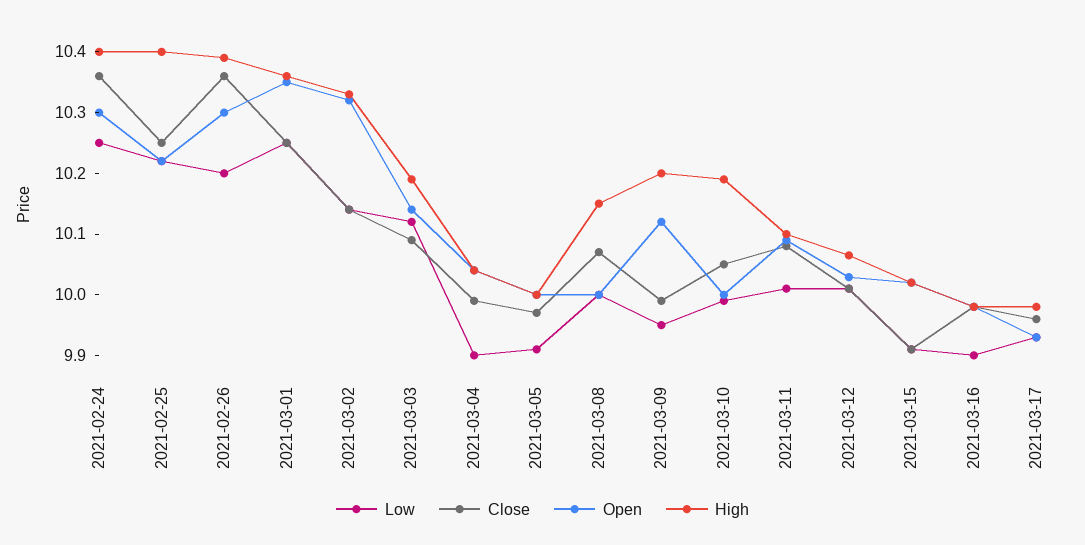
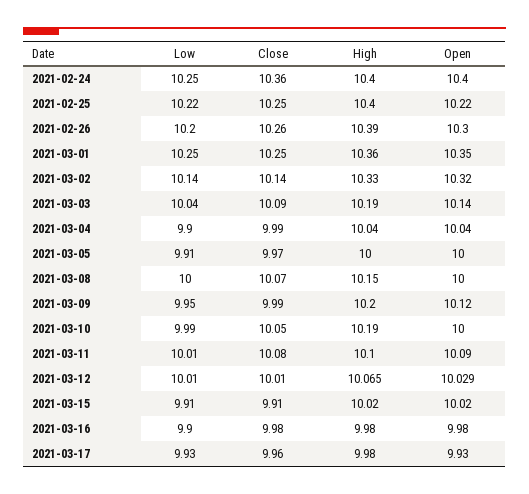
  {
    "Low": {
      "2021-02-24": 10.25,
      "2021-02-25": 10.22,
      "2021-02-26": 10.2,
      "2021-03-01": 10.25,
      "2021-03-02": 10.14,
-     "2021-03-03": 10.12,
+     "2021-03-03": 10.04,
      "2021-03-04": 9.9,
      "2021-03-05": 9.91,
      "2021-03-08": 10,
      "2021-03-09": 9.95,
      "2021-03-10": 9.99,
      "2021-03-11": 10.01,
      "2021-03-12": 10.01,
      "2021-03-15": 9.91,
      "2021-03-16": 9.9,
      "2021-03-17": 9.93
    },
    "Close": {
      "2021-02-24": 10.36,
      "2021-02-25": 10.25,
-     "2021-02-26": 10.36,
+     "2021-02-26": 10.26,
      "2021-03-01": 10.25,
      "2021-03-02": 10.14,
      "2021-03-03": 10.09,
      "2021-03-04": 9.99,
      "2021-03-05": 9.97,
      "2021-03-08": 10.07,
      "2021-03-09": 9.99,
      "2021-03-10": 10.05,
      "2021-03-11": 10.08,
      "2021-03-12": 10.01,
      "2021-03-15": 9.91,
      "2021-03-16": 9.98,
      "2021-03-17": 9.96
    },
    "Open": {
-     "2021-02-24": 10.3,
+     "2021-02-24": 10.4,
      "2021-02-25": 10.22,
      "2021-02-26": 10.3,
      "2021-03-01": 10.35,
      "2021-03-02": 10.32,
      "2021-03-03": 10.14,
      "2021-03-04": 10.04,
      "2021-03-05": 10,
      "2021-03-08": 10,
      "2021-03-09": 10.12,
      "2021-03-10": 10,
      "2021-03-11": 10.09,
      "2021-03-12": 10.029,
      "2021-03-15": 10.02,
      "2021-03-16": 9.98,
      "2021-03-17": 9.93
    },
    "High": {
      "2021-02-24": 10.4,
      "2021-02-25": 10.4,
      "2021-02-26": 10.39,
      "2021-03-01": 10.36,
      "2021-03-02": 10.33,
      "2021-03-03": 10.19,
      "2021-03-04": 10.04,
      "2021-03-05": 10,
      "2021-03-08": 10.15,
      "2021-03-09": 10.2,
      "2021-03-10": 10.19,
      "2021-03-11": 10.1,
      "2021-03-12": 10.065,
      "2021-03-15": 10.02,
      "2021-03-16": 9.98,
      "2021-03-17": 9.98
    }
  }

